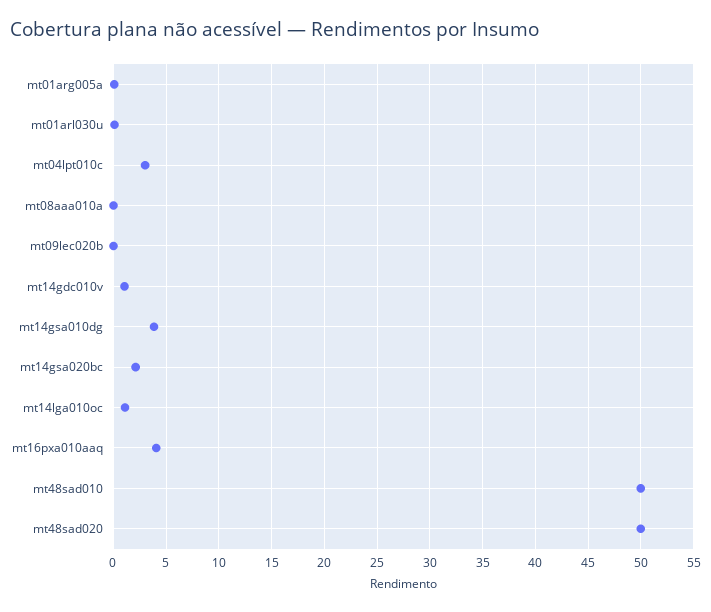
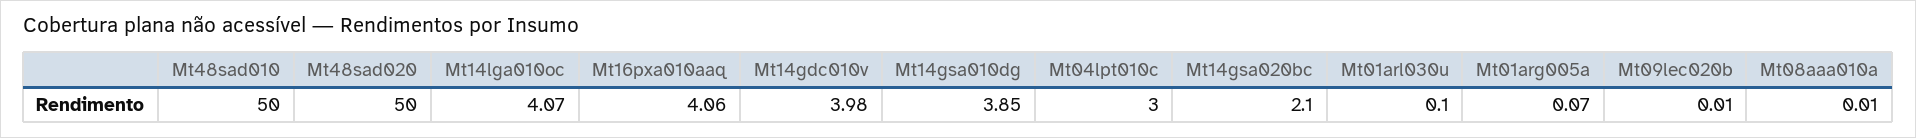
  {
    "mt01arg005a": 0.07,
    "mt01arl030u": 0.1,
    "mt04lpt010c": 3,
    "mt08aaa010a": 0.01,
    "mt09lec020b": 0.01,
-   "mt14gdc010v": 1,
+   "mt14gdc010v": 3.98,
    "mt14gsa010dg": 3.85,
    "mt14gsa020bc": 2.1,
-   "mt14lga010oc": 1,
+   "mt14lga010oc": 4.07,
    "mt16pxa010aaq": 4.06,
    "mt48sad010": 50,
    "mt48sad020": 50
  }

